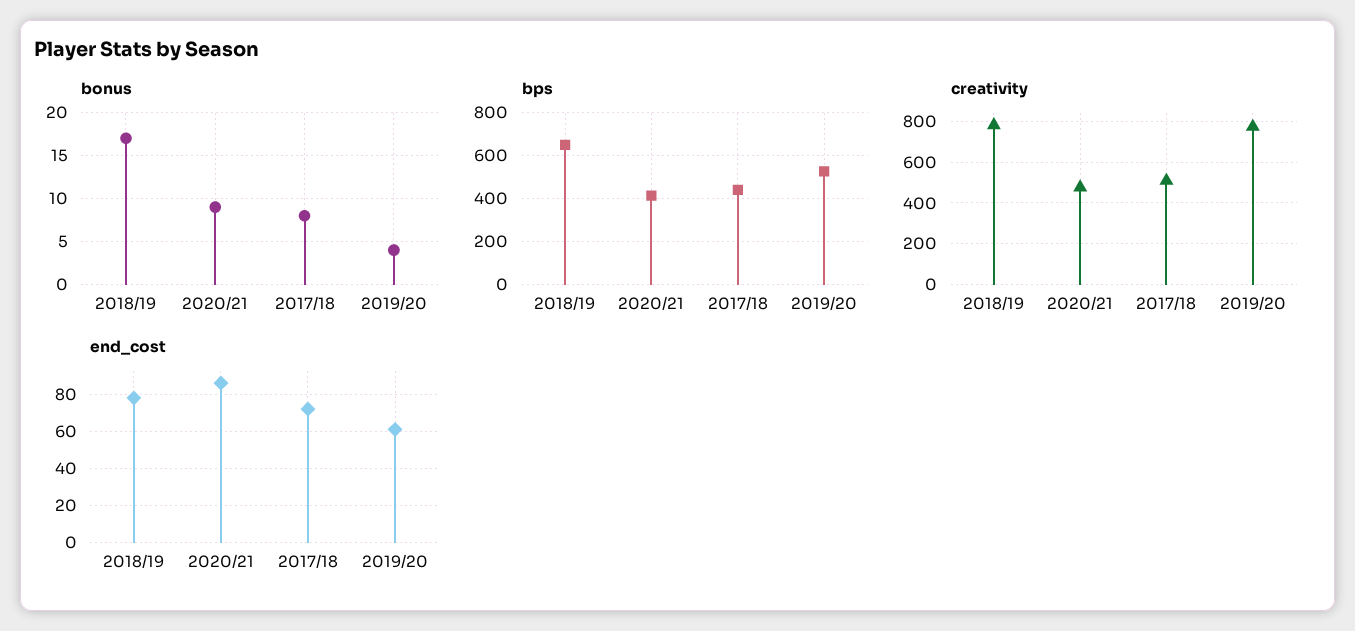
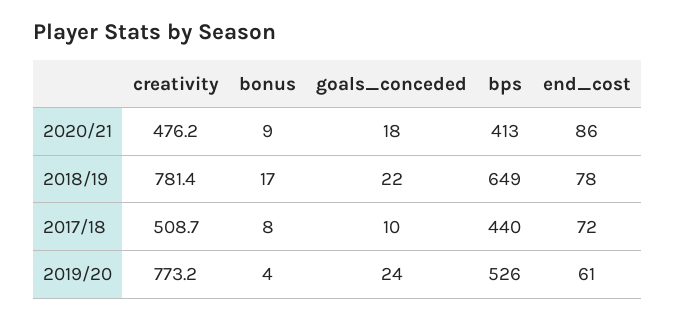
  {
    "bonus": {
      "2018/19": 17,
      "2020/21": 9,
      "2017/18": 8,
      "2019/20": 4
    },
    "bps": {
      "2018/19": 649,
      "2020/21": 413,
      "2017/18": 440,
      "2019/20": 526
    },
    "creativity": {
      "2018/19": 781.4,
      "2020/21": 476.2,
      "2017/18": 508.7,
      "2019/20": 773.2
    },
    "end_cost": {
      "2018/19": 78,
      "2020/21": 86,
      "2017/18": 72,
      "2019/20": 61
-   }
+   },
+   "goals_conceded": {
+     "2020/21": 18,
+     "2018/19": 22,
+     "2017/18": 10,
+     "2019/20": 24
+   }
  }

